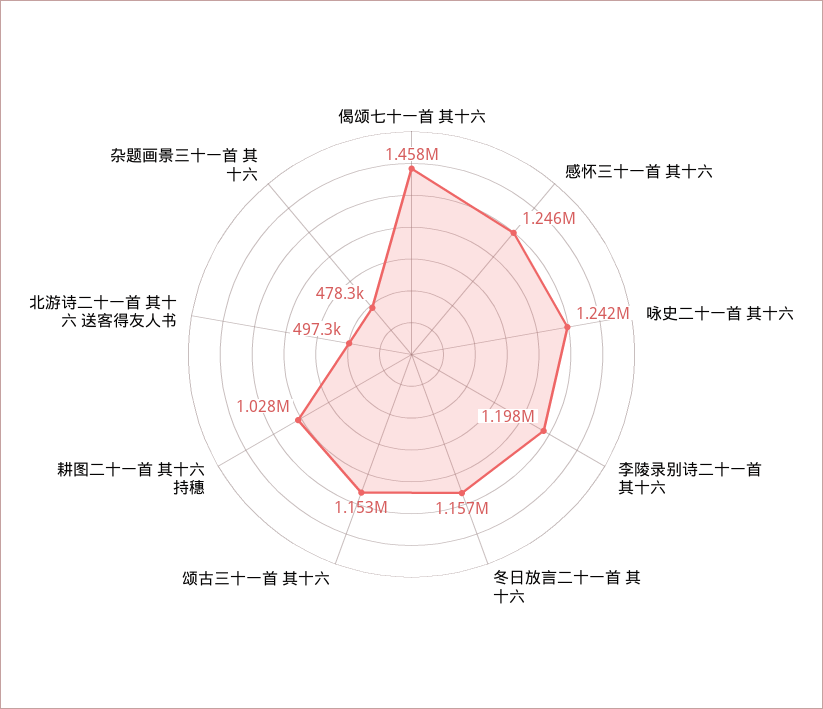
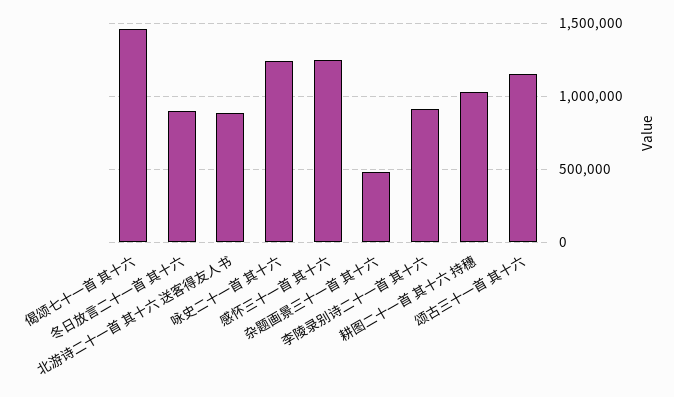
  {
    "偈颂七十一首 其十六": 1458000,
    "感怀三十一首 其十六": 1246000,
    "咏史二十一首 其十六": 1242000,
-   "李陵录别诗二十一首 其十六": 1198000,
+   "李陵录别诗二十一首 其十六": 900000,
-   "冬日放言二十一首 其十六": 1157000,
+   "冬日放言二十一首 其十六": 900000,
    "颂古三十一首 其十六": 1153000,
    "耕图二十一首 其十六 持穗": 1028000,
-   "北游诗二十一首 其十六 送客得友人书": 497300,
+   "北游诗二十一首 其十六 送客得友人书": 900000,
    "杂题画景三十一首 其十六": 478300
  }

